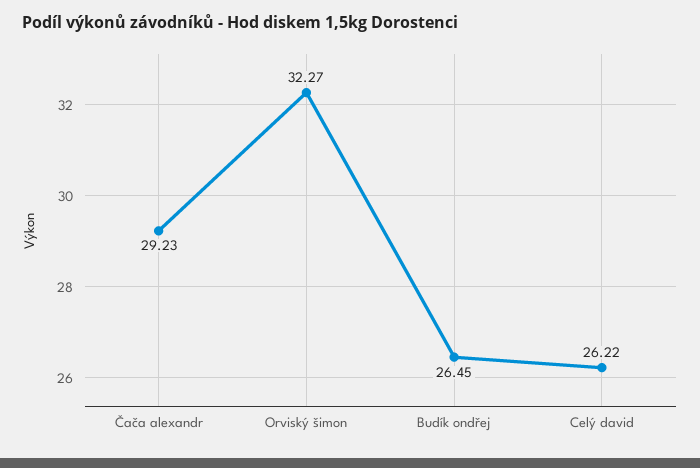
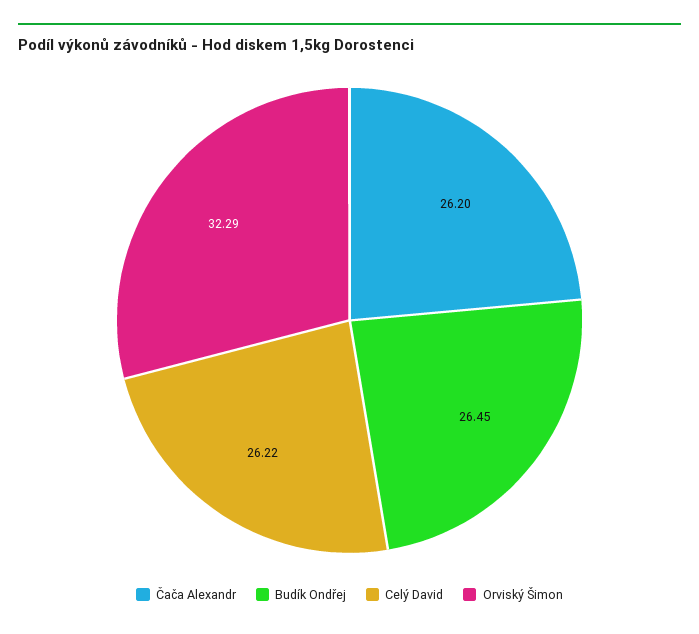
  {
-   "Čača alexandr": 29.23,
+   "Čača alexandr": 26.2,
-   "Orviský šimon": 32.27,
+   "Orviský šimon": 32.29,
    "Budík ondřej": 26.45,
    "Celý david": 26.22
  }

